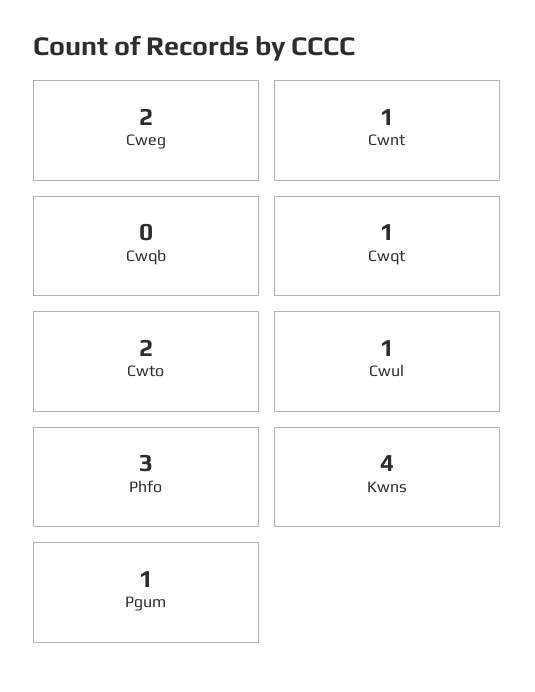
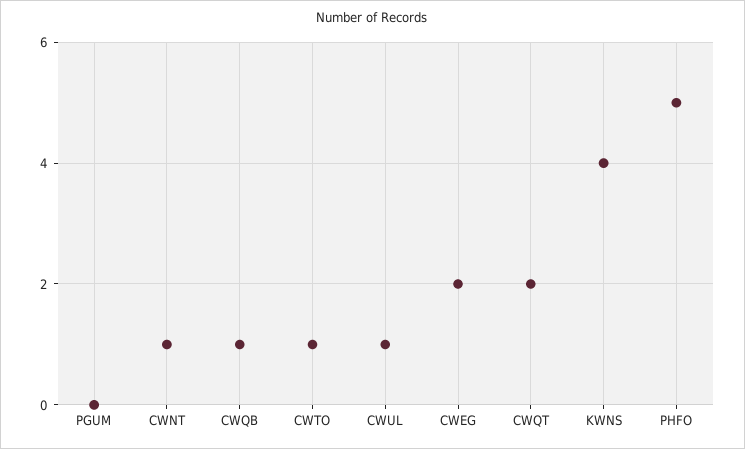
  {
    "Cweg": 2,
    "Cwnt": 1,
-   "Cwqb": 0,
+   "Cwqb": 1,
-   "Cwqt": 1,
+   "Cwqt": 2,
-   "Cwto": 2,
+   "Cwto": 1,
    "Cwul": 1,
-   "Phfo": 3,
+   "Phfo": 5,
    "Kwns": 4,
-   "Pgum": 1
+   "Pgum": 0
  }

